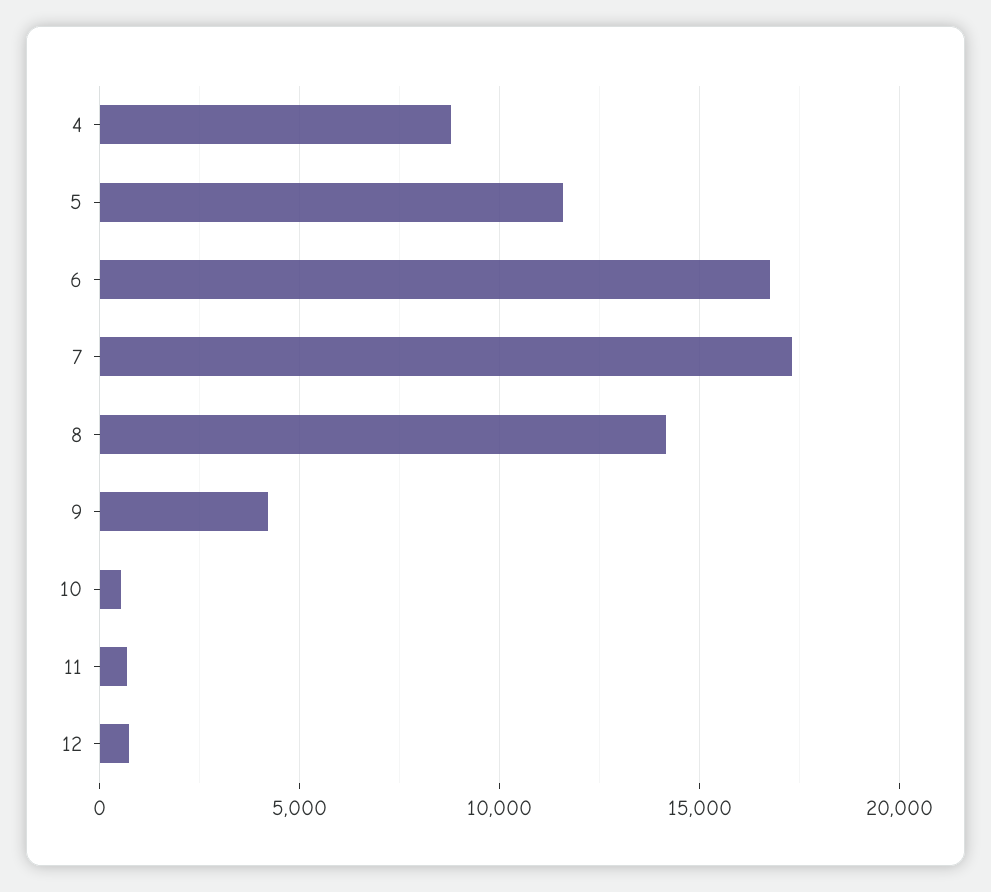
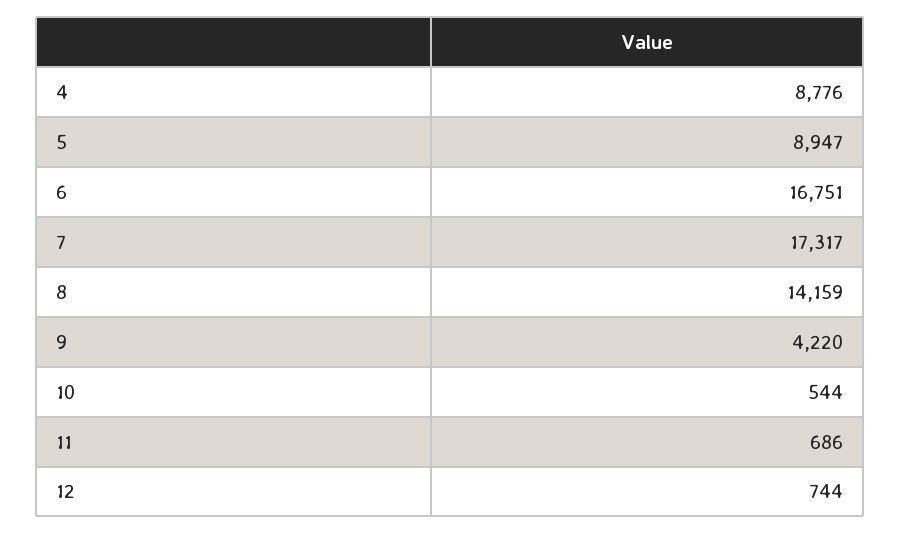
  {
    "4": 8776,
-   "5": 11500,
+   "5": 8947,
    "6": 16751,
    "7": 17317,
    "8": 14159,
    "9": 4220,
    "10": 544,
    "11": 686,
    "12": 744
  }

